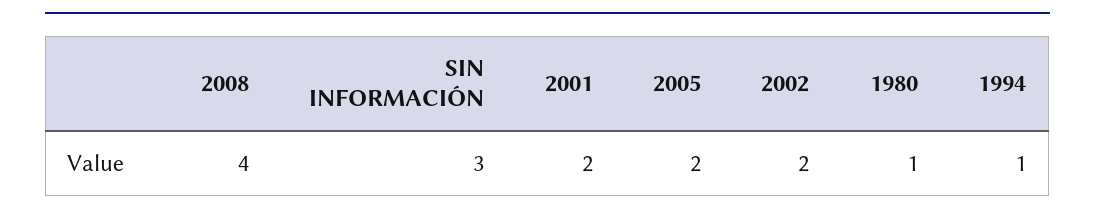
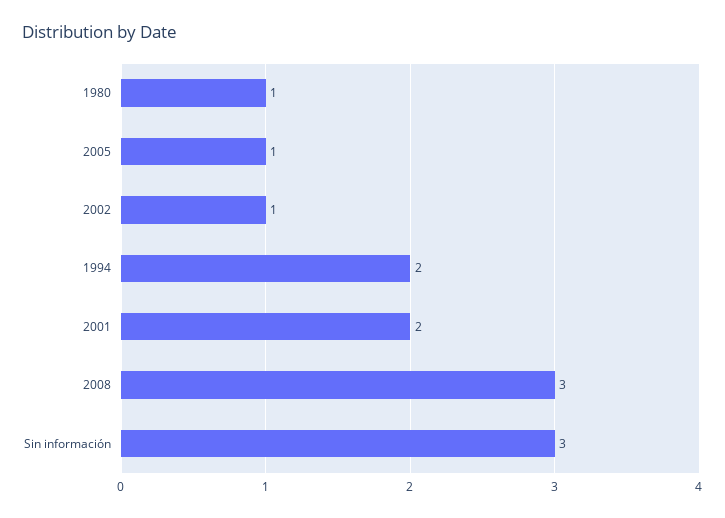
  {
-   "2008": 4,
+   "2008": 3,
    "SIN INFORMACIÓN": 3,
    "2001": 2,
-   "2005": 2,
+   "2005": 1,
-   "2002": 2,
+   "2002": 1,
    "1980": 1,
-   "1994": 1
+   "1994": 2
  }

